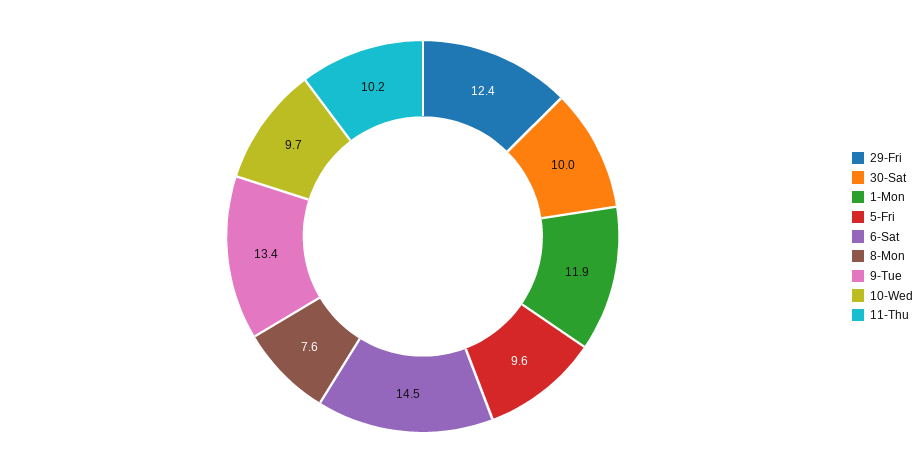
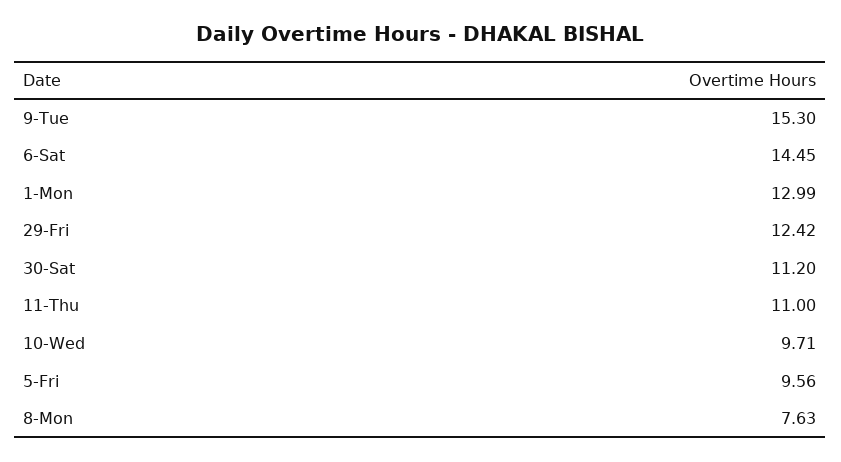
  {
    "29-Fri": 12.42,
-   "30-Sat": 10,
+   "30-Sat": 11.2,
-   "1-Mon": 11.9,
+   "1-Mon": 12.99,
    "5-Fri": 9.56,
    "6-Sat": 14.45,
    "8-Mon": 7.63,
-   "9-Tue": 13.4,
+   "9-Tue": 15.3,
    "10-Wed": 9.71,
-   "11-Thu": 10.2
+   "11-Thu": 11
  }

